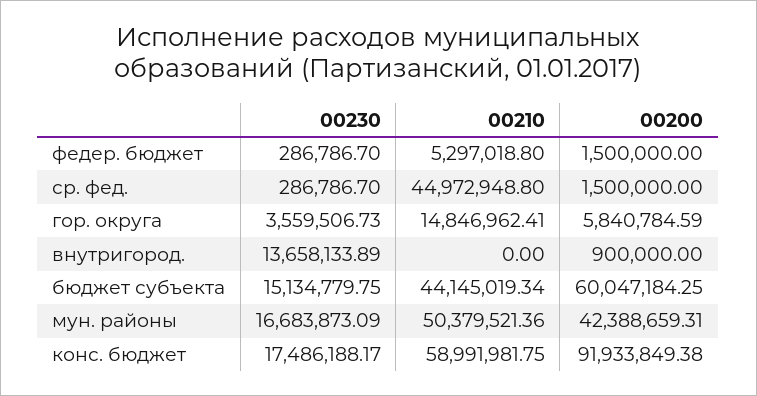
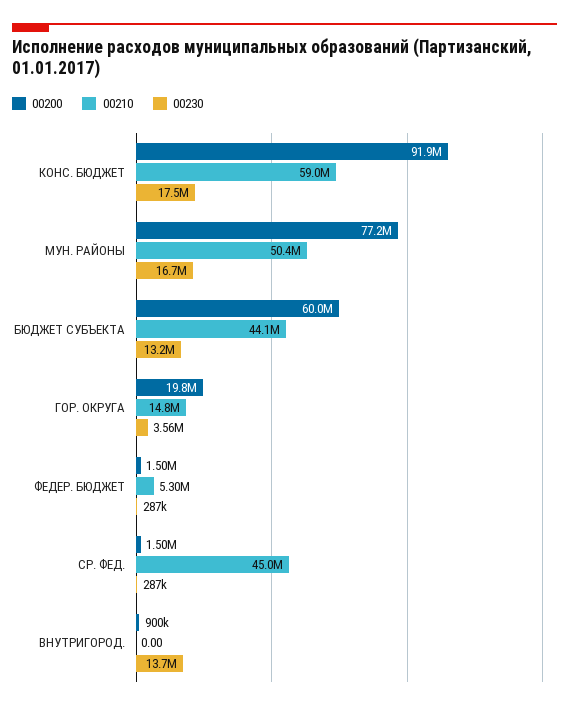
  {
    "00230": {
      "федер. бюджет": 286786.7,
      "ср. фед.": 286786.7,
      "гор. округа": 3559506.73,
      "внутригород.": 13658133.89,
-     "бюджет субъекта": 15134779.75,
+     "бюджет субъекта": 13200000,
      "мун. районы": 16683873.09,
      "конс. бюджет": 17486188.17
    },
    "00210": {
      "федер. бюджет": 5297018.8,
      "ср. фед.": 44972948.8,
      "гор. округа": 14846962.41,
      "внутригород.": 0,
      "бюджет субъекта": 44145019.34,
      "мун. районы": 50379521.36,
      "конс. бюджет": 58991981.75
    },
    "00200": {
      "федер. бюджет": 1500000,
      "ср. фед.": 1500000,
-     "гор. округа": 5840784.59,
+     "гор. округа": 19800000,
      "внутригород.": 900000,
      "бюджет субъекта": 60047184.25,
-     "мун. районы": 42388659.31,
+     "мун. районы": 77200000,
      "конс. бюджет": 91933849.38
    }
  }

